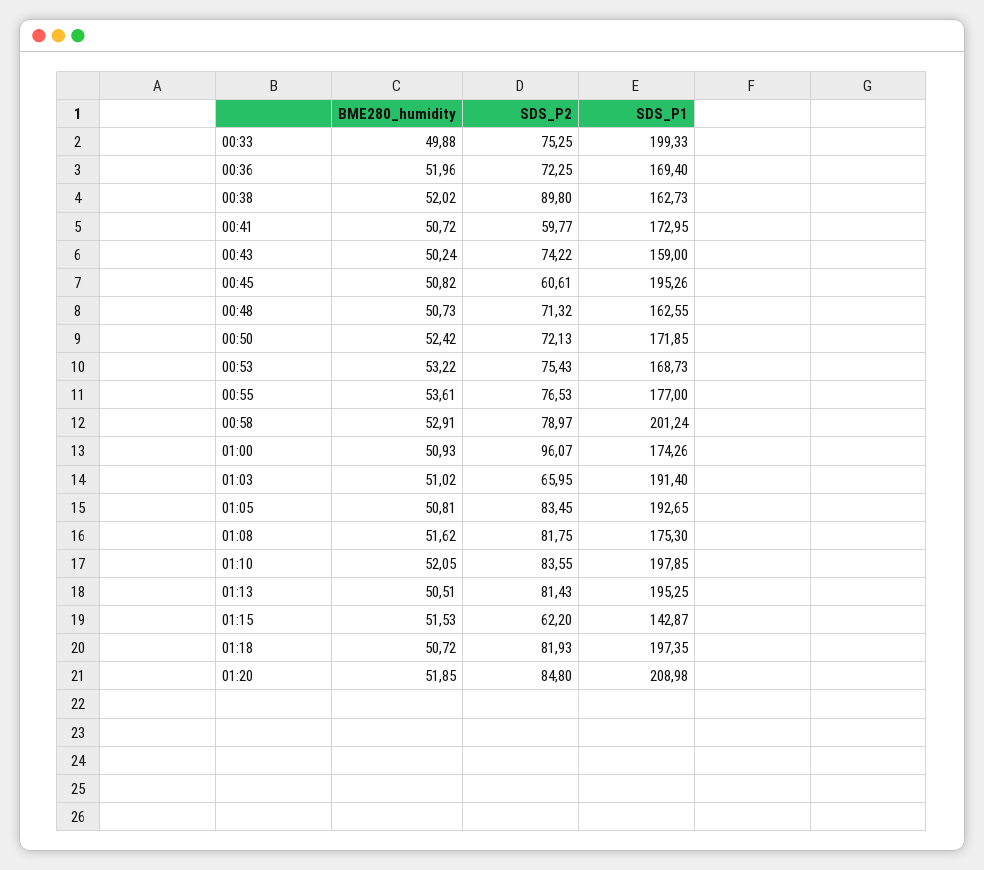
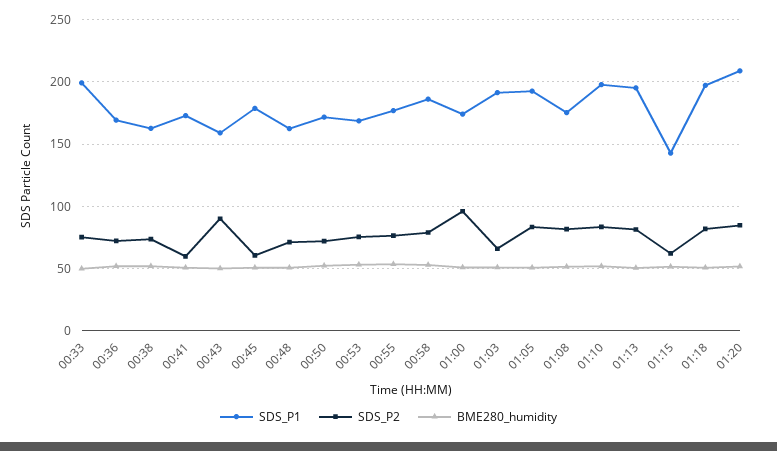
  {
    "BME280_humidity": {
      "00:33": 49.88,
      "00:36": 51.96,
      "00:38": 52.02,
      "00:41": 50.72,
      "00:43": 50.24,
      "00:45": 50.82,
      "00:48": 50.73,
      "00:50": 52.42,
      "00:53": 53.22,
      "00:55": 53.61,
      "00:58": 52.91,
      "01:00": 50.93,
      "01:03": 51.02,
      "01:05": 50.81,
      "01:08": 51.62,
      "01:10": 52.05,
      "01:13": 50.51,
      "01:15": 51.53,
      "01:18": 50.72,
      "01:20": 51.85
    },
    "SDS_P2": {
      "00:33": 75.25,
      "00:36": 72.25,
-     "00:38": 89.8,
+     "00:38": 75,
      "00:41": 59.77,
-     "00:43": 74.22,
+     "00:43": 90,
      "00:45": 60.61,
      "00:48": 71.32,
      "00:50": 72.13,
      "00:53": 75.43,
      "00:55": 76.53,
      "00:58": 78.97,
      "01:00": 96.07,
      "01:03": 65.95,
      "01:05": 83.45,
      "01:08": 81.75,
      "01:10": 83.55,
      "01:13": 81.43,
      "01:15": 62.2,
      "01:18": 81.93,
      "01:20": 84.8
    },
    "SDS_P1": {
      "00:33": 199.33,
      "00:36": 169.4,
      "00:38": 162.73,
      "00:41": 172.95,
      "00:43": 159,
-     "00:45": 195.26,
+     "00:45": 180,
      "00:48": 162.55,
      "00:50": 171.85,
      "00:53": 168.73,
      "00:55": 177,
-     "00:58": 201.24,
+     "00:58": 185,
      "01:00": 174.26,
      "01:03": 191.4,
      "01:05": 192.65,
      "01:08": 175.3,
      "01:10": 197.85,
      "01:13": 195.25,
      "01:15": 142.87,
      "01:18": 197.35,
      "01:20": 208.98
    }
  }

